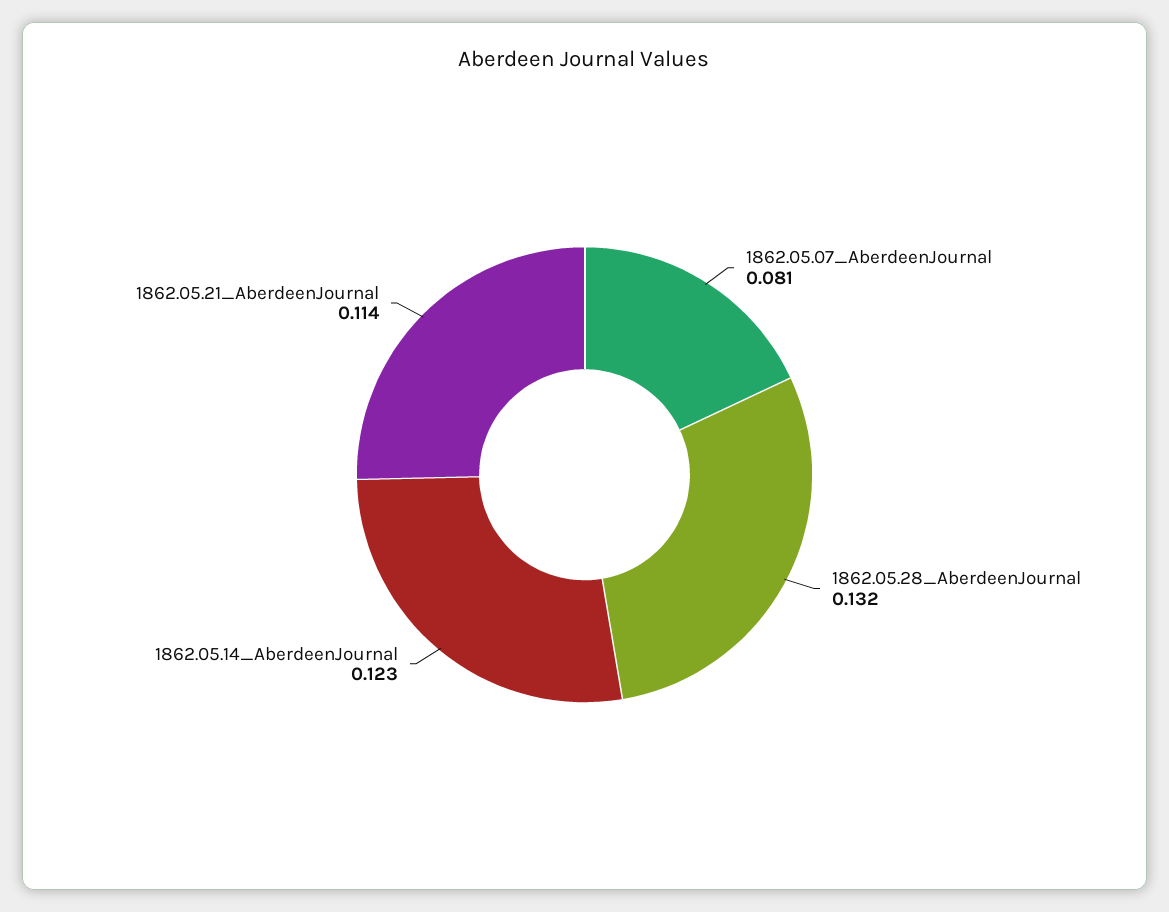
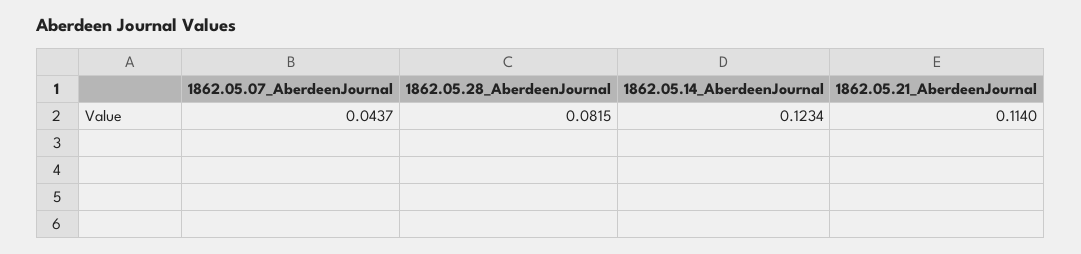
  {
-   "1862.05.07_AberdeenJournal": 0.081,
+   "1862.05.07_AberdeenJournal": 0.0437,
-   "1862.05.28_AberdeenJournal": 0.132,
+   "1862.05.28_AberdeenJournal": 0.0815,
    "1862.05.14_AberdeenJournal": 0.1234,
    "1862.05.21_AberdeenJournal": 0.114
  }

